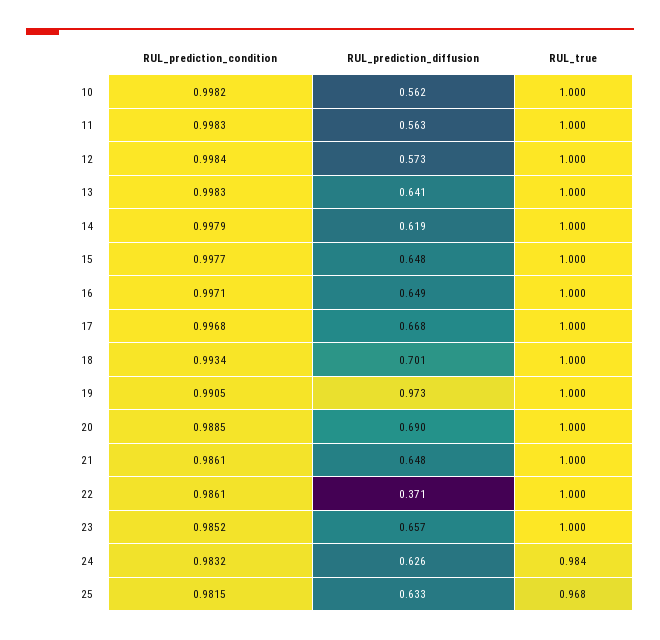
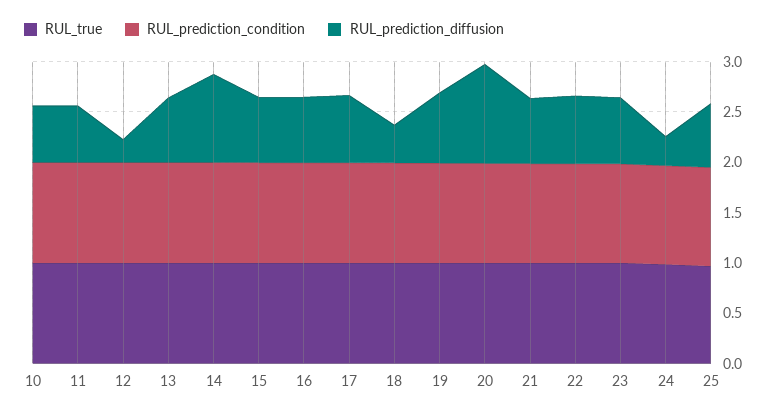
  {
    "RUL_prediction_condition": {
      "10": 0.9982,
      "11": 0.9983,
      "12": 0.9984,
      "13": 0.9983,
      "14": 0.9979,
      "15": 0.9977,
      "16": 0.9971,
      "17": 0.9968,
      "18": 0.9934,
      "19": 0.9905,
      "20": 0.9885,
      "21": 0.9861,
      "22": 0.9861,
      "23": 0.9852,
      "24": 0.9832,
      "25": 0.9815
    },
    "RUL_prediction_diffusion": {
      "10": 0.562,
      "11": 0.563,
-     "12": 0.573,
+     "12": 0.2,
      "13": 0.641,
-     "14": 0.619,
+     "14": 0.9,
      "15": 0.648,
      "16": 0.649,
      "17": 0.668,
-     "18": 0.701,
+     "18": 0.4,
-     "19": 0.973,
+     "19": 0.7,
-     "20": 0.69,
+     "20": 1,
      "21": 0.648,
-     "22": 0.371,
+     "22": 0.7,
      "23": 0.657,
-     "24": 0.626,
+     "24": 0.3,
      "25": 0.633
    },
    "RUL_true": {
      "10": 1,
      "11": 1,
      "12": 1,
      "13": 1,
      "14": 1,
      "15": 1,
      "16": 1,
      "17": 1,
      "18": 1,
      "19": 1,
      "20": 1,
      "21": 1,
      "22": 1,
      "23": 1,
      "24": 0.984,
      "25": 0.968
    }
  }

